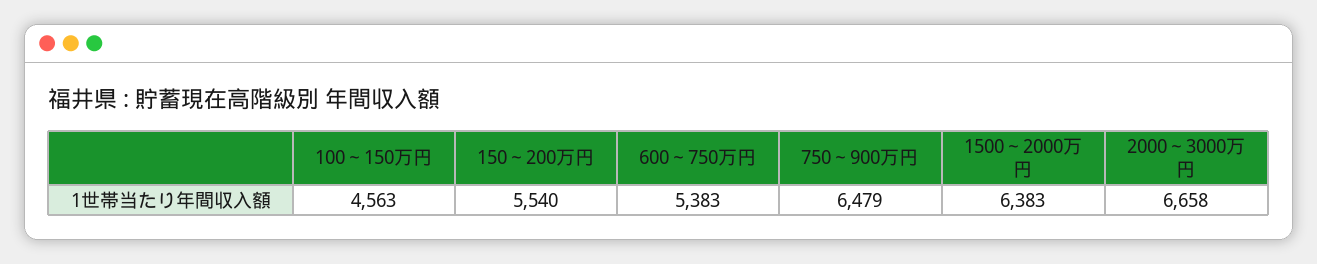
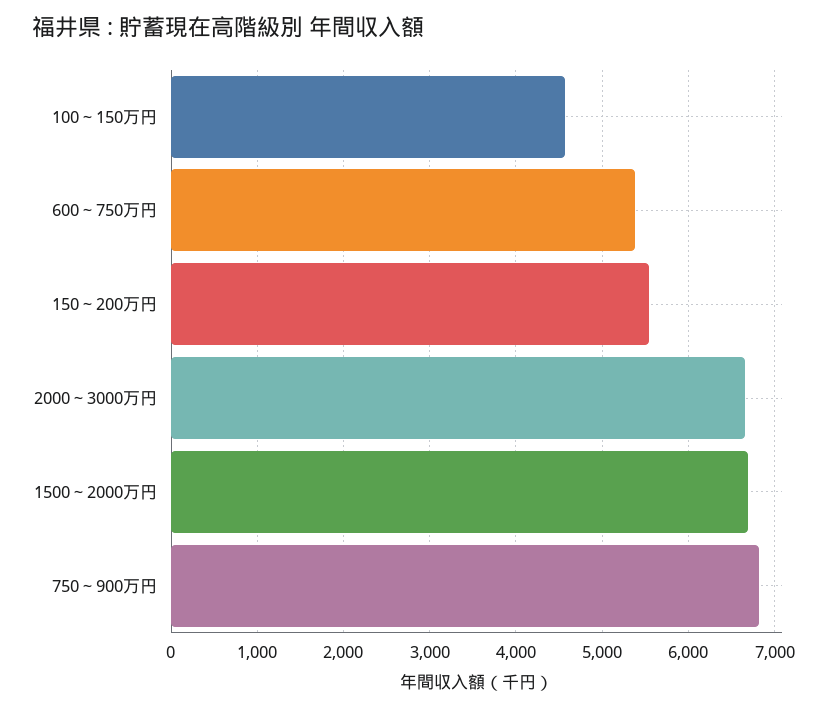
  {
    "100～150万円": 4563,
    "150～200万円": 5540,
    "600～750万円": 5383,
-   "750～900万円": 6479,
+   "750～900万円": 6800,
-   "1500～2000万円": 6383,
+   "1500～2000万円": 6700,
    "2000～3000万円": 6658
  }

